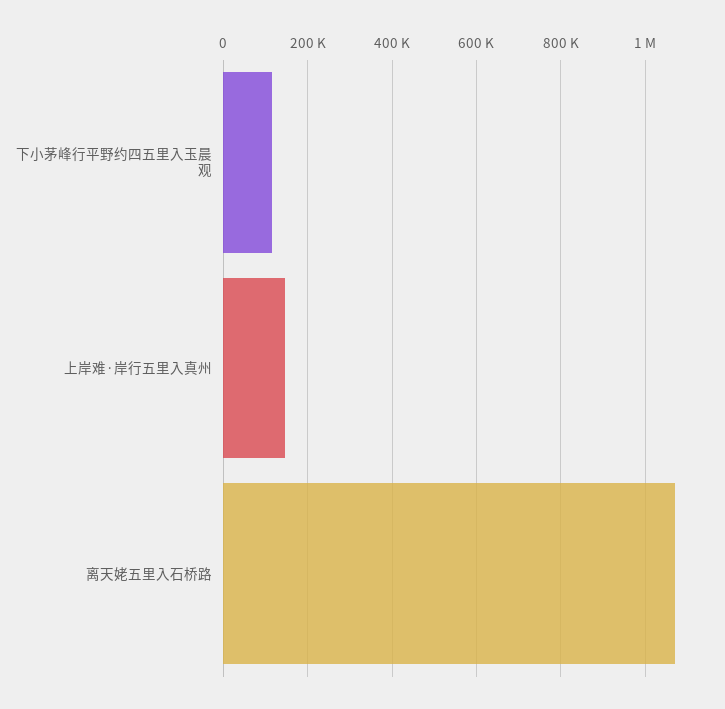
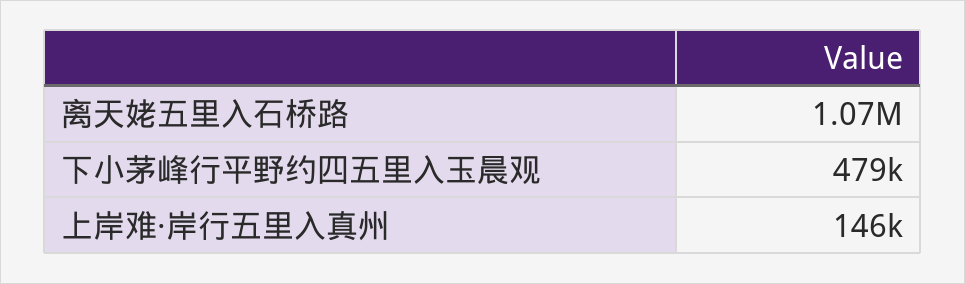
  {
-   "下小茅峰行平野约四五里入玉晨观": 120000,
+   "下小茅峰行平野约四五里入玉晨观": 479000,
    "上岸难·岸行五里入真州": 146000,
    "离天姥五里入石桥路": 1070000
  }

